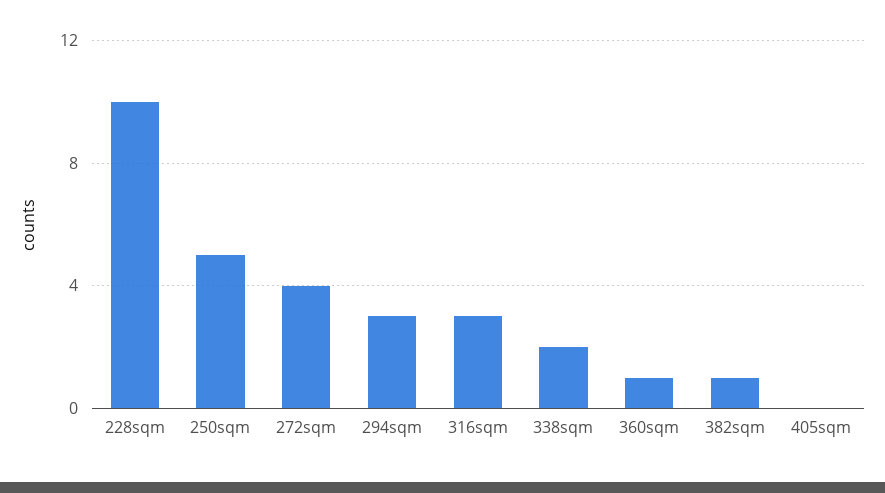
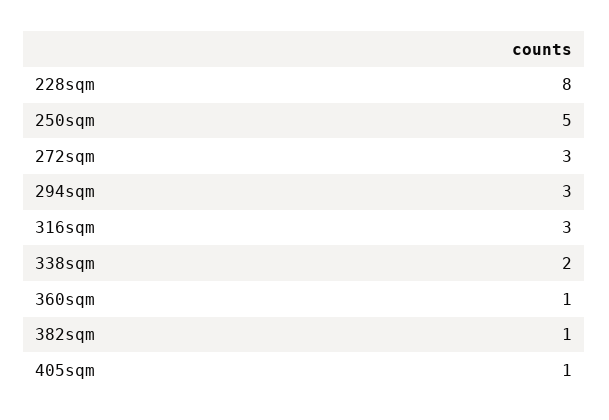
  {
-   "228sqm": 10,
+   "228sqm": 8,
    "250sqm": 5,
-   "272sqm": 4,
+   "272sqm": 3,
    "294sqm": 3,
    "316sqm": 3,
    "338sqm": 2,
    "360sqm": 1,
    "382sqm": 1,
-   "405sqm": 0
+   "405sqm": 1
  }

